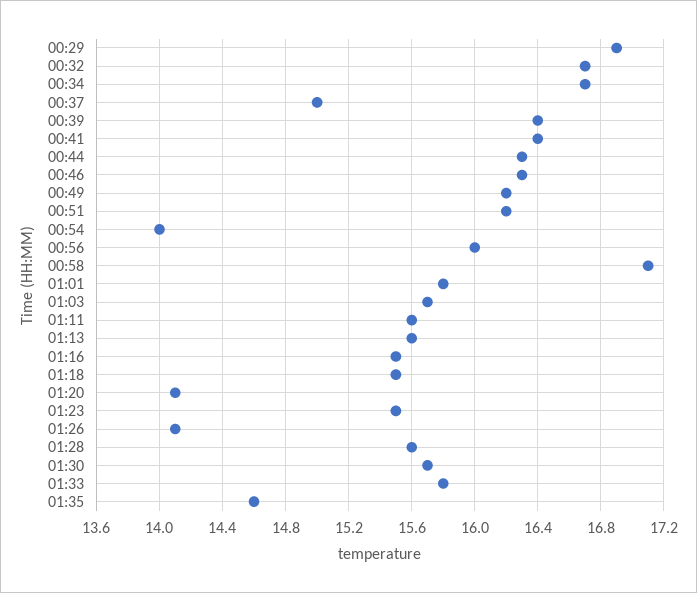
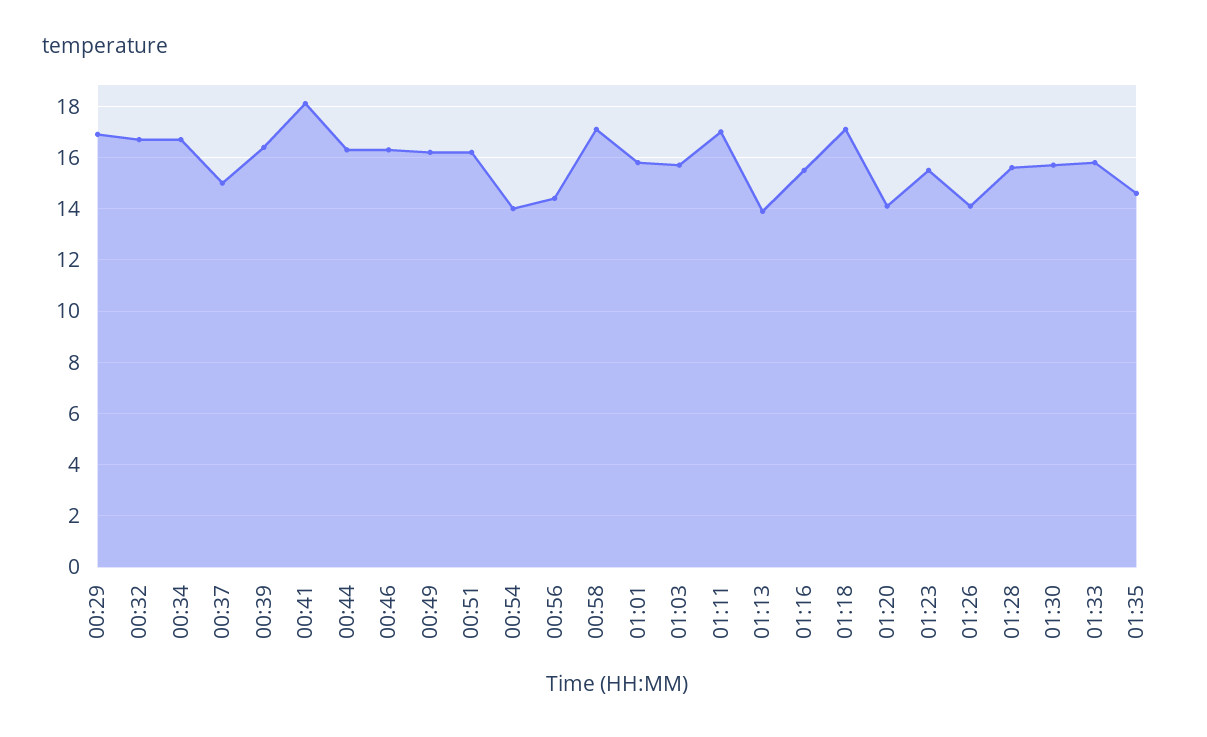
  {
    "00:29": 16.9,
    "00:32": 16.7,
    "00:34": 16.7,
    "00:37": 15,
    "00:39": 16.4,
-   "00:41": 16.4,
+   "00:41": 18,
    "00:44": 16.3,
    "00:46": 16.3,
    "00:49": 16.2,
    "00:51": 16.2,
    "00:54": 14,
-   "00:56": 16,
+   "00:56": 14.5,
    "00:58": 17.1,
    "01:01": 15.8,
    "01:03": 15.7,
-   "01:11": 15.6,
+   "01:11": 17,
-   "01:13": 15.6,
+   "01:13": 14,
    "01:16": 15.5,
-   "01:18": 15.5,
+   "01:18": 17,
    "01:20": 14.1,
    "01:23": 15.5,
    "01:26": 14.1,
    "01:28": 15.6,
    "01:30": 15.7,
    "01:33": 15.8,
    "01:35": 14.6
  }

